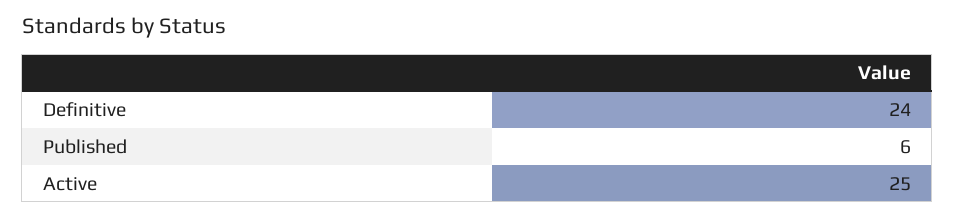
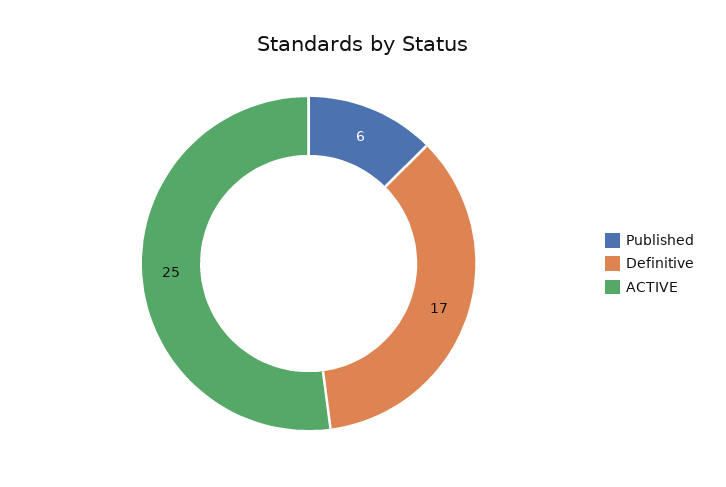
  {
-   "Definitive": 24,
+   "Definitive": 17,
    "Published": 6,
    "Active": 25
  }

